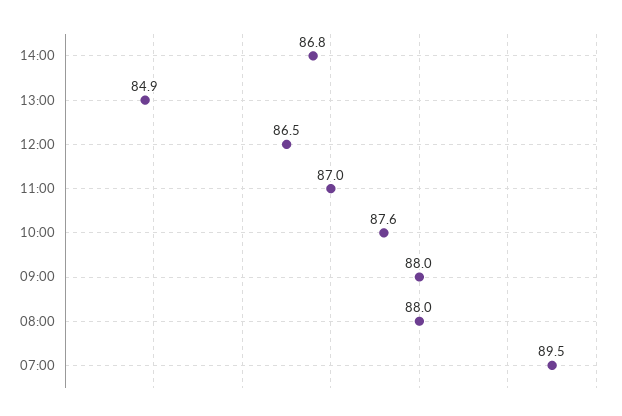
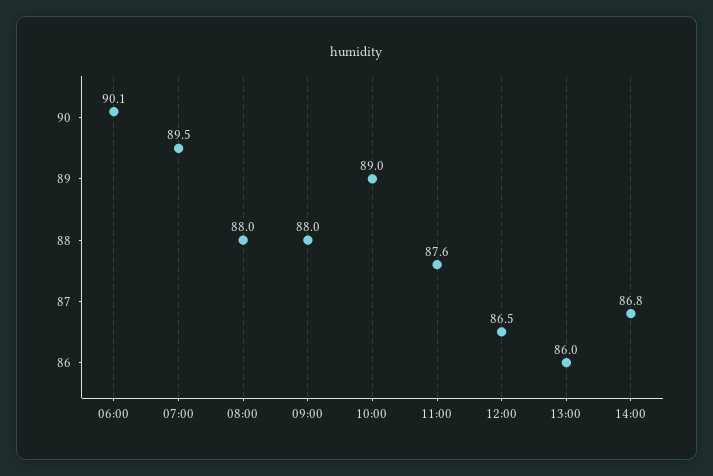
  {
    "14:00": 86.8,
-   "13:00": 84.9,
+   "13:00": 86,
    "12:00": 86.5,
-   "11:00": 87,
+   "11:00": 87.6,
-   "10:00": 87.6,
+   "10:00": 89,
    "09:00": 88,
    "08:00": 88,
-   "07:00": 89.5
+   "07:00": 89.5,
+   "06:00": 90.1
  }

